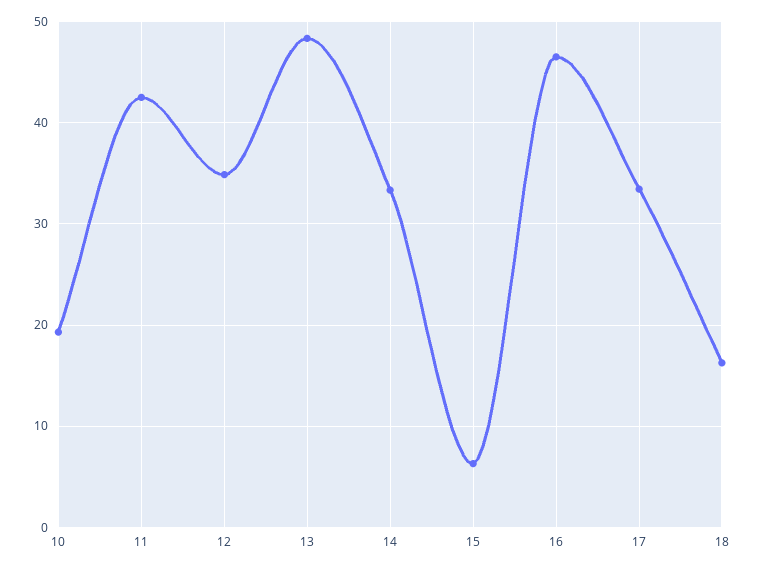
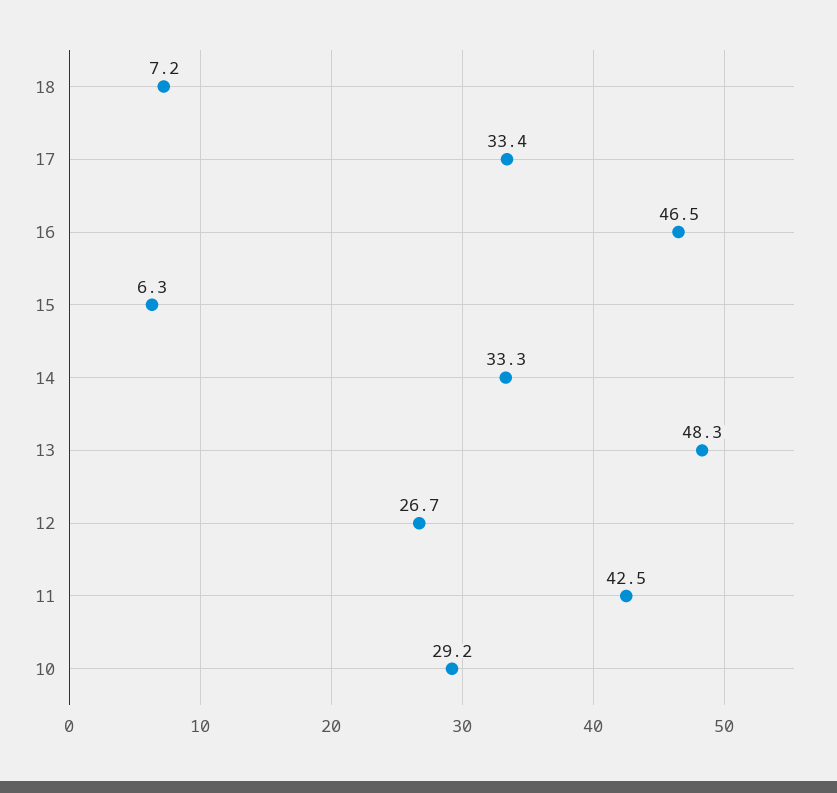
  {
-   "10": 19,
+   "10": 29.2,
    "11": 42.5,
-   "12": 35,
+   "12": 26.7,
    "13": 48.3,
    "14": 33.3,
    "15": 6.3,
    "16": 46.5,
    "17": 33.4,
-   "18": 16
+   "18": 7.2
  }

